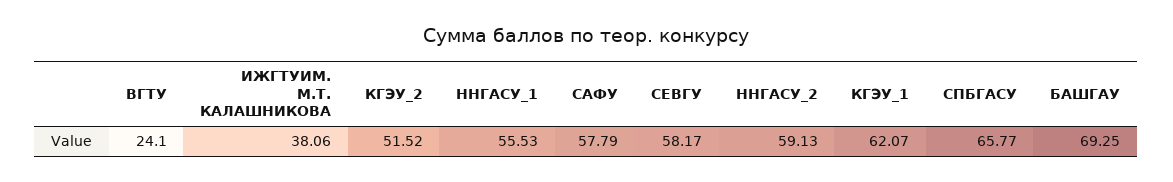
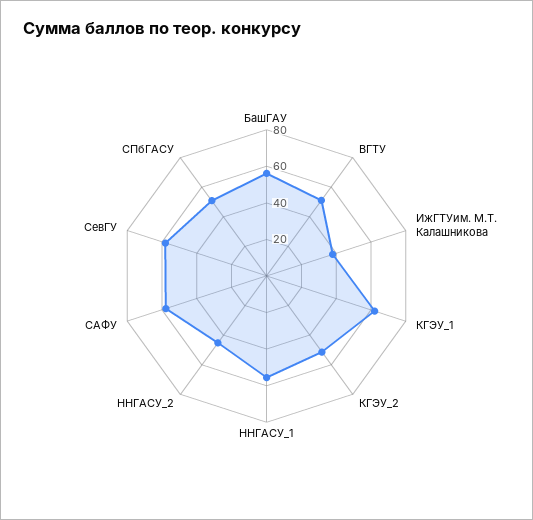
  {
-   "ВГТУ": 24.1,
+   "ВГТУ": 50,
    "ИЖГТУИМ. М.Т. КАЛАШНИКОВА": 38.06,
    "КГЭУ_2": 51.52,
    "ННГАСУ_1": 55.53,
    "САФУ": 57.79,
    "СЕВГУ": 58.17,
-   "ННГАСУ_2": 59.13,
+   "ННГАСУ_2": 45,
    "КГЭУ_1": 62.07,
-   "СПБГАСУ": 65.77,
+   "СПБГАСУ": 50,
-   "БАШГАУ": 69.25
+   "БАШГАУ": 55
  }

